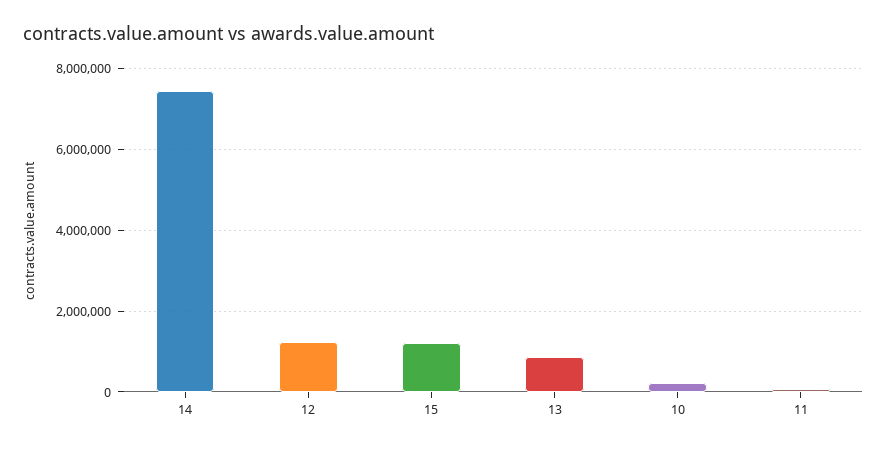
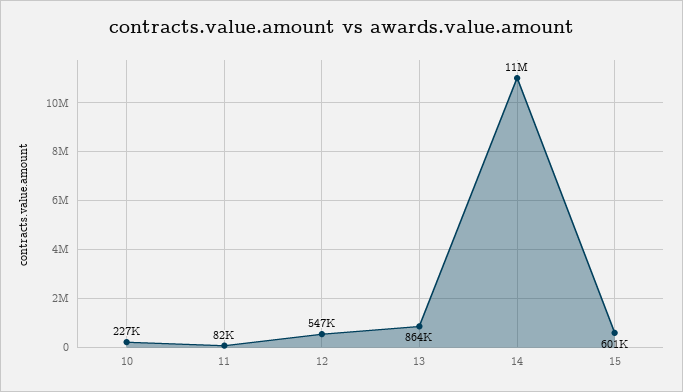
  {
-   "14": 7400000,
+   "14": 11000000,
-   "12": 1200000,
+   "12": 547000,
-   "15": 1200000,
+   "15": 601000,
    "13": 864000,
    "10": 227000,
    "11": 82000
  }

